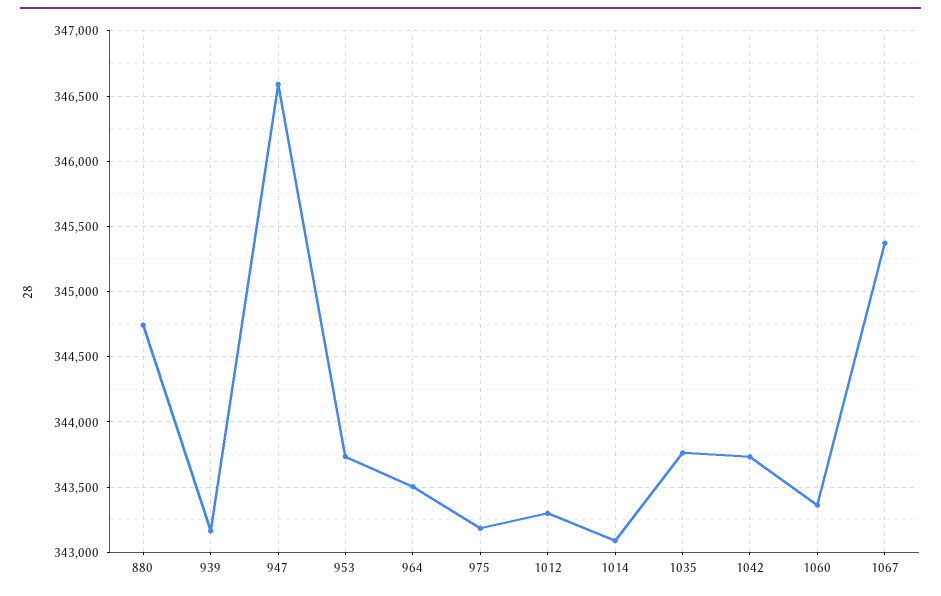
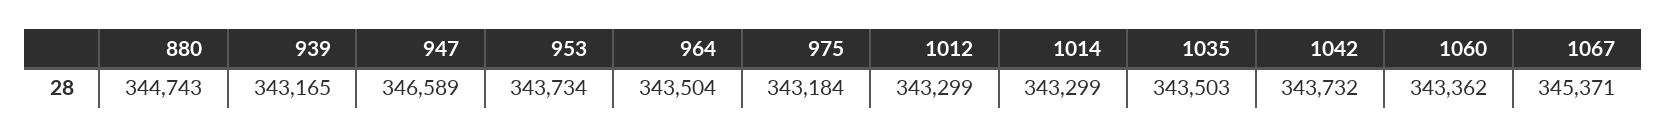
  {
    "880": 344743,
    "939": 343165,
    "947": 346589,
    "953": 343734,
    "964": 343504,
    "975": 343184,
    "1012": 343299,
-   "1014": 343100,
+   "1014": 343299,
-   "1035": 343750,
+   "1035": 343503,
    "1042": 343732,
    "1060": 343362,
    "1067": 345371
  }

